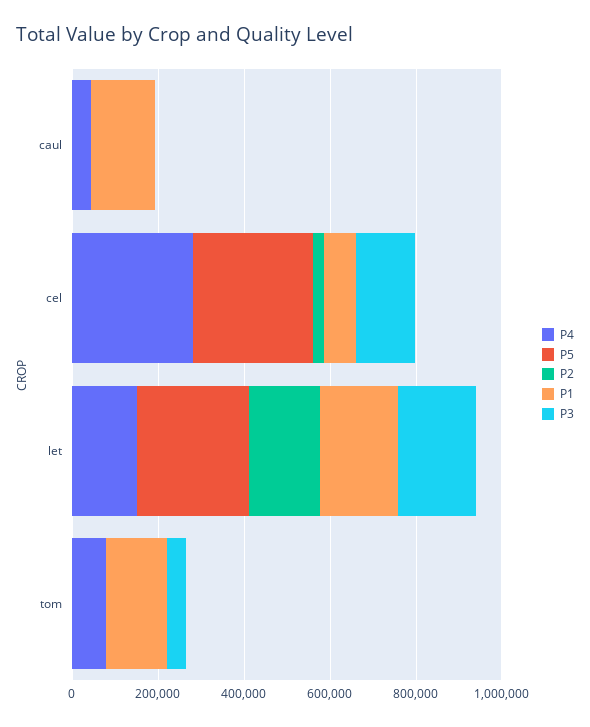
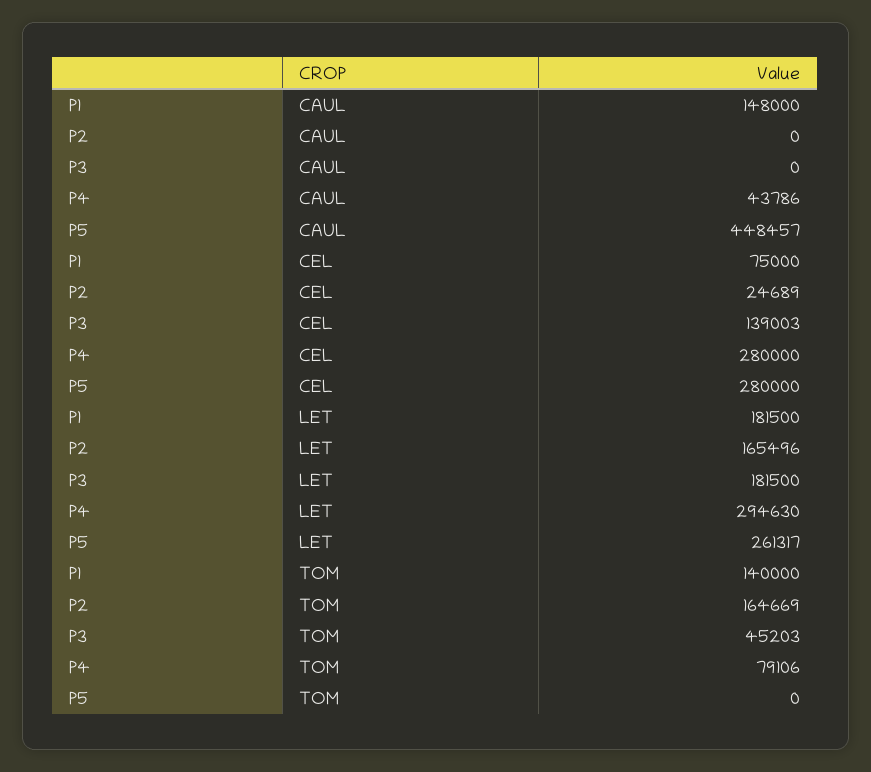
  {
    "P4": {
      "caul": 43786,
      "cel": 280000,
-     "let": 150000,
+     "let": 294630,
      "tom": 79106
    },
    "P5": {
-     "caul": 0,
+     "caul": 448457,
      "cel": 280000,
      "let": 261317,
      "tom": 0
    },
    "P2": {
      "caul": 0,
      "cel": 24689,
      "let": 165496,
-     "tom": 0
+     "tom": 164669
    },
    "P1": {
      "caul": 148000,
      "cel": 75000,
      "let": 181500,
      "tom": 140000
    },
    "P3": {
      "caul": 0,
      "cel": 139003,
      "let": 181500,
      "tom": 45203
    }
  }

